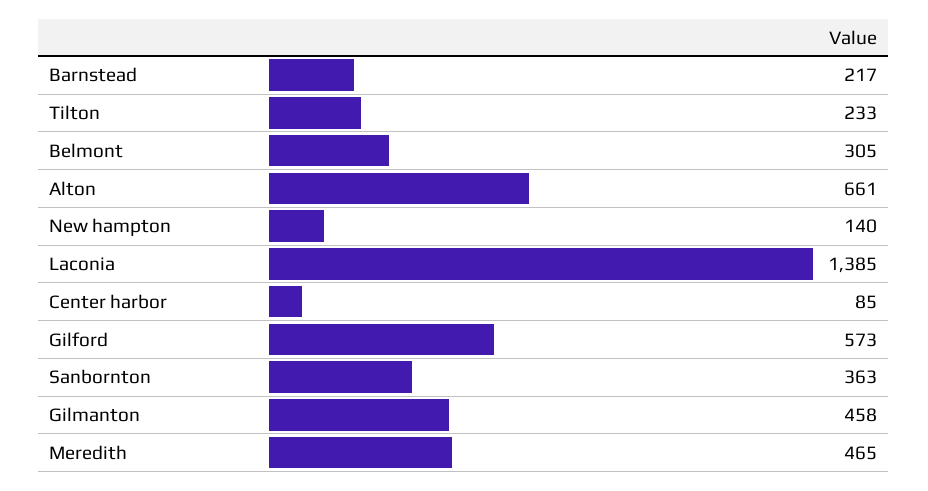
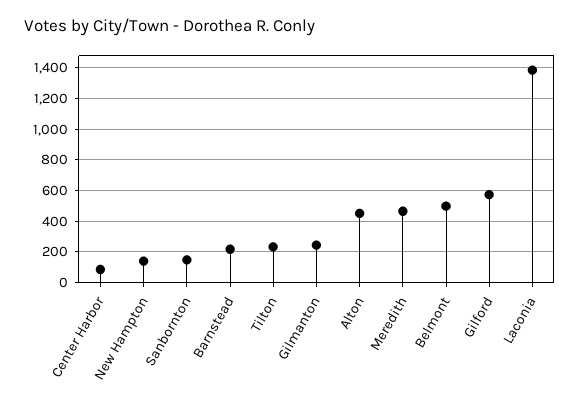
  {
    "Barnstead": 217,
    "Tilton": 233,
-   "Belmont": 305,
+   "Belmont": 500,
-   "Alton": 661,
+   "Alton": 450,
    "New hampton": 140,
    "Laconia": 1385,
    "Center harbor": 85,
    "Gilford": 573,
-   "Sanbornton": 363,
+   "Sanbornton": 150,
-   "Gilmanton": 458,
+   "Gilmanton": 250,
    "Meredith": 465
  }

